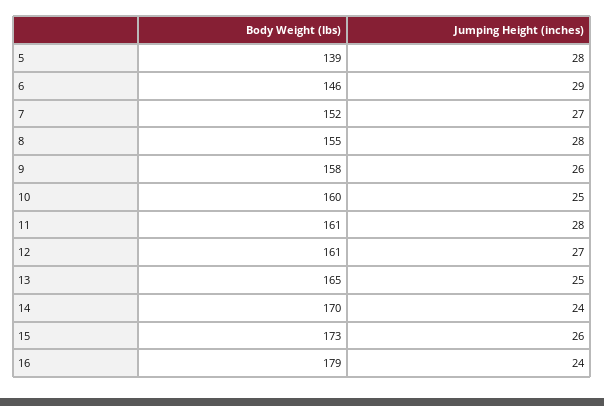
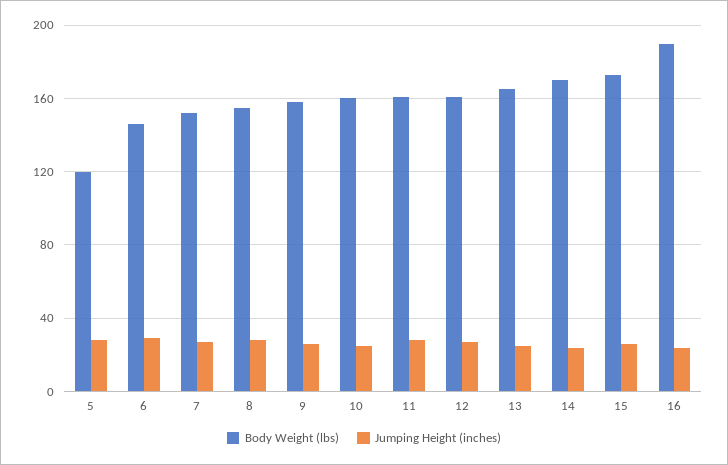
  {
    "Body Weight (lbs)": {
-     "5": 139,
+     "5": 120,
      "6": 146,
      "7": 152,
      "8": 155,
      "9": 158,
      "10": 160,
      "11": 161,
      "12": 161,
      "13": 165,
      "14": 170,
      "15": 173,
-     "16": 179
+     "16": 190
    },
    "Jumping Height (inches)": {
      "5": 28,
      "6": 29,
      "7": 27,
      "8": 28,
      "9": 26,
      "10": 25,
      "11": 28,
      "12": 27,
      "13": 25,
      "14": 24,
      "15": 26,
      "16": 24
    }
  }

